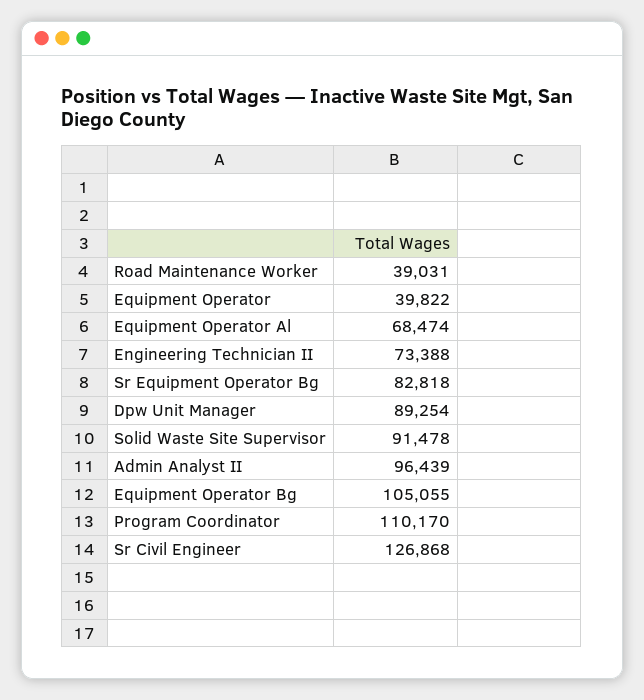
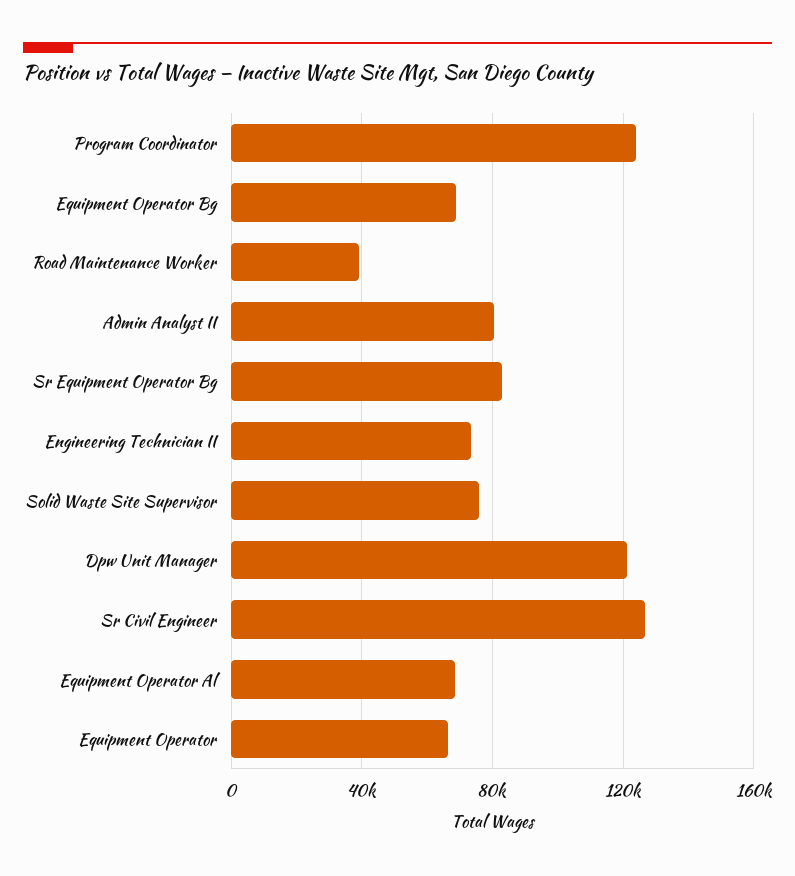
  {
    "Road Maintenance Worker": 39031,
-   "Equipment Operator": 39822,
+   "Equipment Operator": 65000,
    "Equipment Operator Al": 68474,
    "Engineering Technician II": 73388,
    "Sr Equipment Operator Bg": 82818,
-   "Dpw Unit Manager": 89254,
+   "Dpw Unit Manager": 120000,
-   "Solid Waste Site Supervisor": 91478,
+   "Solid Waste Site Supervisor": 75000,
-   "Admin Analyst II": 96439,
+   "Admin Analyst II": 80000,
-   "Equipment Operator Bg": 105055,
+   "Equipment Operator Bg": 70000,
-   "Program Coordinator": 110170,
+   "Program Coordinator": 125000,
    "Sr Civil Engineer": 126868
  }

